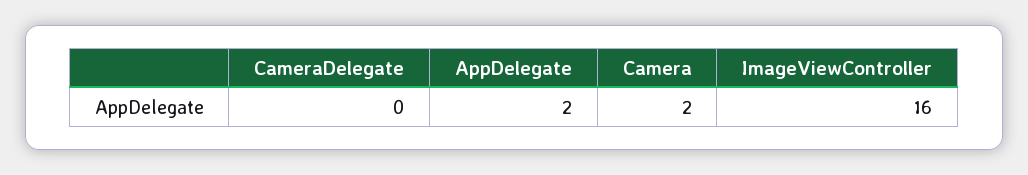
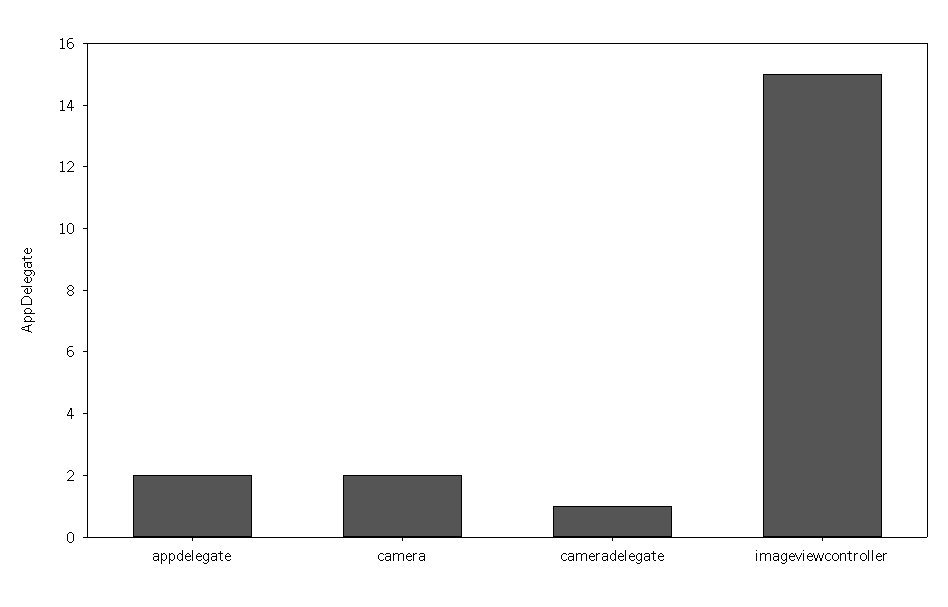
  {
-   "CameraDelegate": 0,
+   "CameraDelegate": 1,
    "AppDelegate": 2,
    "Camera": 2,
-   "ImageViewController": 16
+   "ImageViewController": 15
  }

